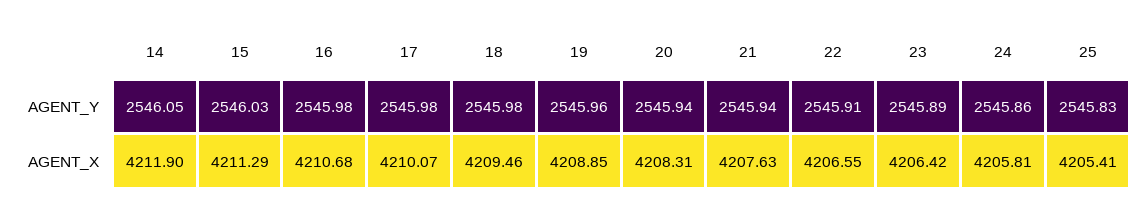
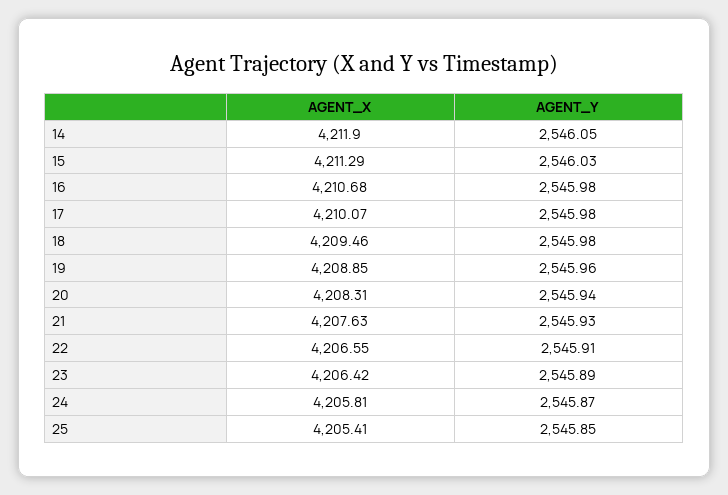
  {
    "14": {
      "AGENT_Y": 2546.05,
      "AGENT_X": 4211.9
    },
    "15": {
      "AGENT_Y": 2546.03,
      "AGENT_X": 4211.29
    },
    "16": {
      "AGENT_Y": 2545.98,
      "AGENT_X": 4210.68
    },
    "17": {
      "AGENT_Y": 2545.98,
      "AGENT_X": 4210.07
    },
    "18": {
      "AGENT_Y": 2545.98,
      "AGENT_X": 4209.46
    },
    "19": {
      "AGENT_Y": 2545.96,
      "AGENT_X": 4208.85
    },
    "20": {
      "AGENT_Y": 2545.94,
      "AGENT_X": 4208.31
    },
    "21": {
-     "AGENT_Y": 2545.94,
+     "AGENT_Y": 2545.93,
      "AGENT_X": 4207.63
    },
    "22": {
      "AGENT_Y": 2545.91,
      "AGENT_X": 4206.55
    },
    "23": {
      "AGENT_Y": 2545.89,
      "AGENT_X": 4206.42
    },
    "24": {
-     "AGENT_Y": 2545.86,
+     "AGENT_Y": 2545.87,
      "AGENT_X": 4205.81
    },
    "25": {
-     "AGENT_Y": 2545.83,
+     "AGENT_Y": 2545.85,
      "AGENT_X": 4205.41
    }
  }

